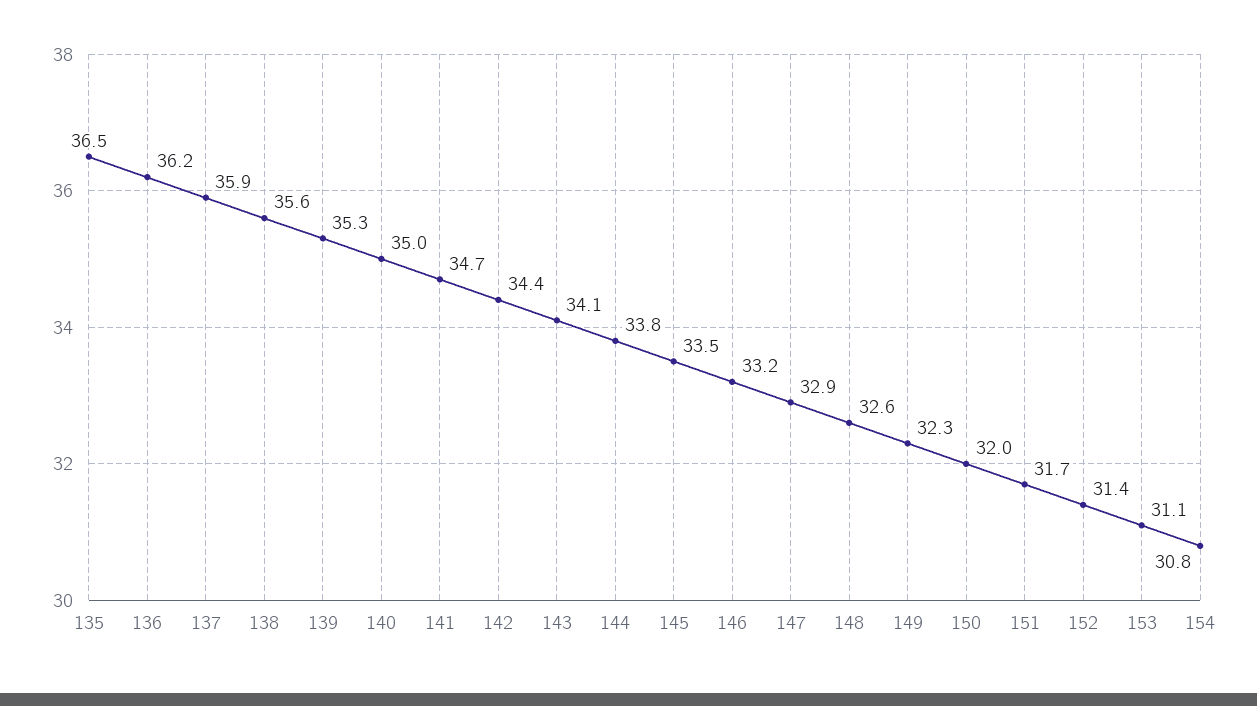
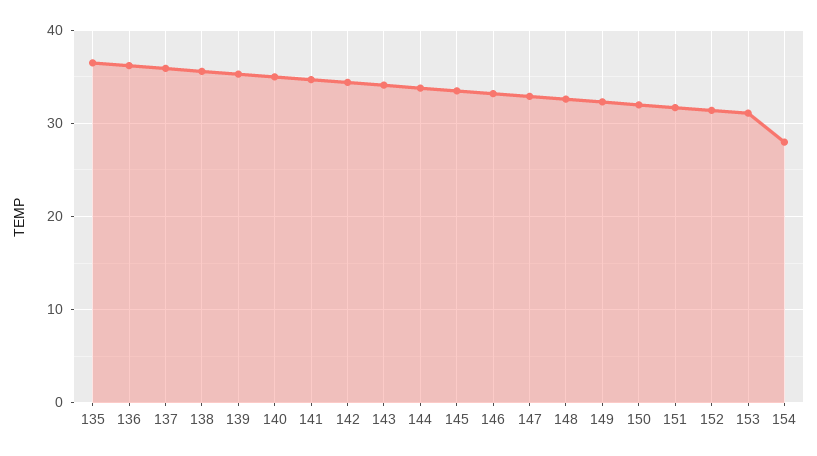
  {
    "135": 36.5,
    "136": 36.2,
    "137": 35.9,
    "138": 35.6,
    "139": 35.3,
    "140": 35,
    "141": 34.7,
    "142": 34.4,
    "143": 34.1,
    "144": 33.8,
    "145": 33.5,
    "146": 33.2,
    "147": 32.9,
    "148": 32.6,
    "149": 32.3,
    "150": 32,
    "151": 31.7,
    "152": 31.4,
    "153": 31.1,
-   "154": 30.8
+   "154": 28
  }

